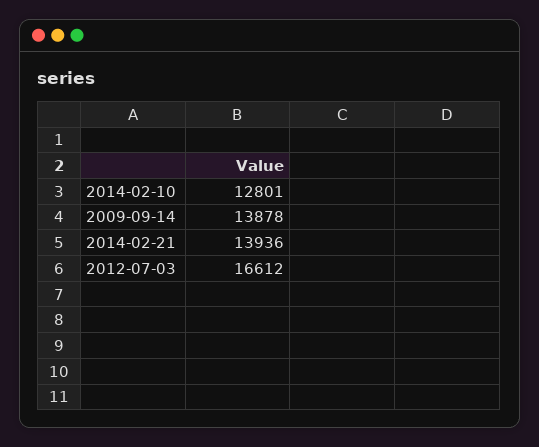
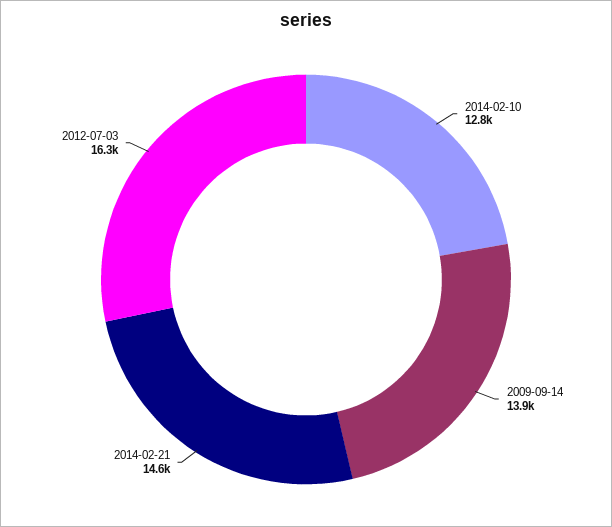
  {
    "2014-02-10": 12801,
    "2009-09-14": 13878,
-   "2014-02-21": 13936,
+   "2014-02-21": 14600,
-   "2012-07-03": 16612
+   "2012-07-03": 16300
  }

